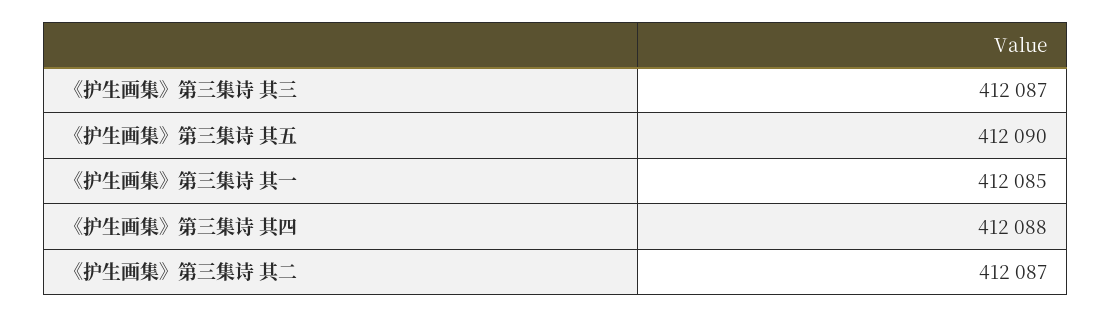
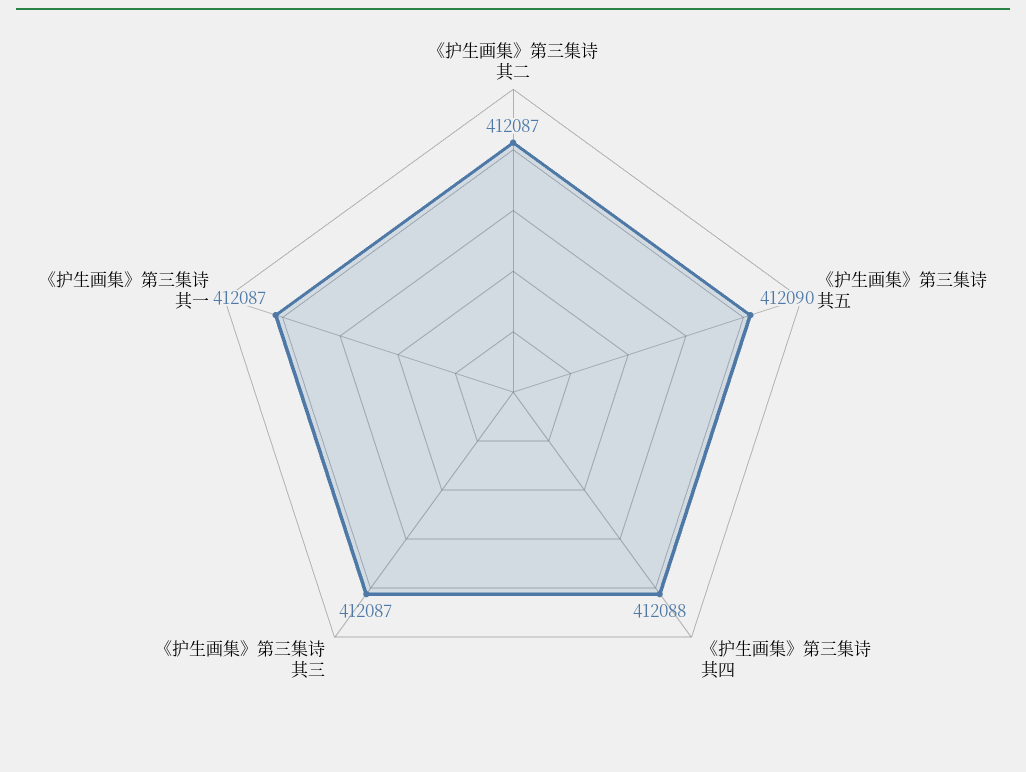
  {
    "《护生画集》第三集诗 其三": 412087,
    "《护生画集》第三集诗 其五": 412090,
-   "《护生画集》第三集诗 其一": 412085,
+   "《护生画集》第三集诗 其一": 412087,
    "《护生画集》第三集诗 其四": 412088,
    "《护生画集》第三集诗 其二": 412087
  }

